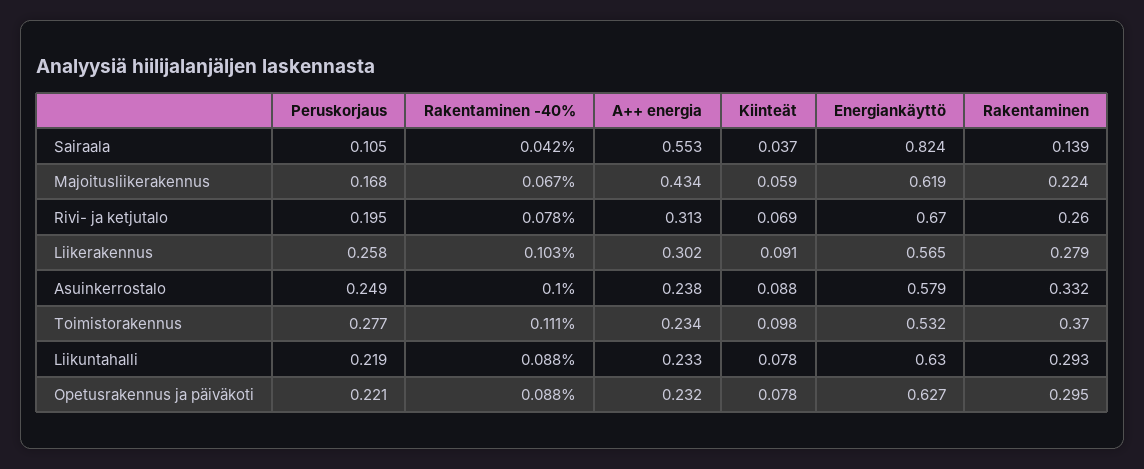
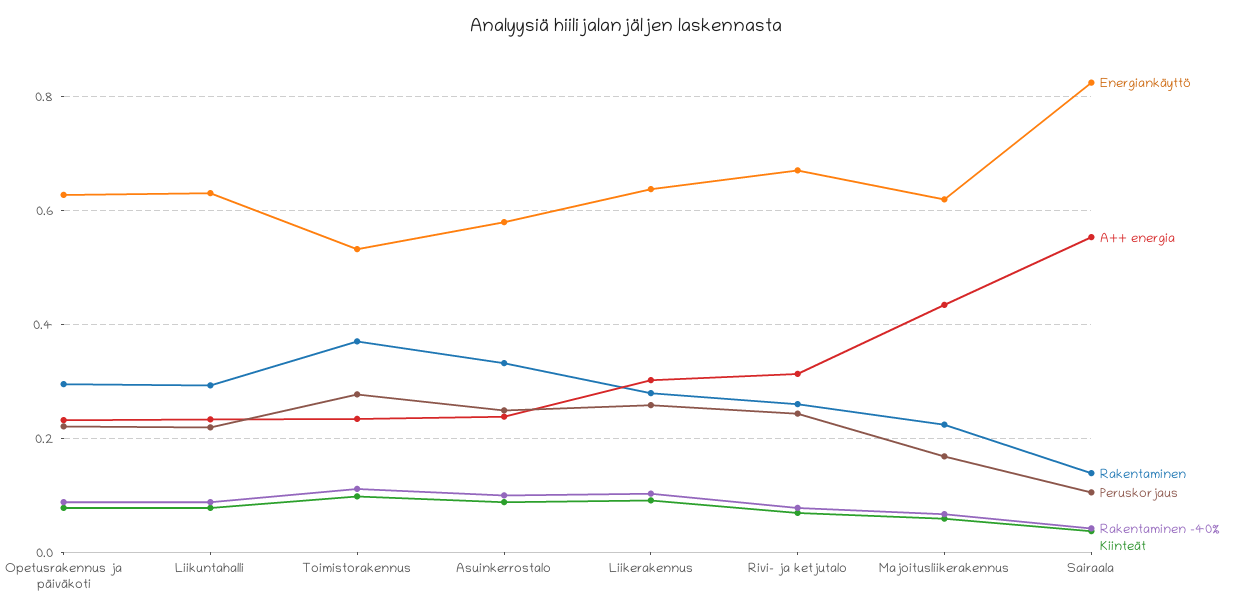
  {
    "Peruskorjaus": {
      "Sairaala": 0.105,
      "Majoitusliikerakennus": 0.168,
-     "Rivi- ja ketjutalo": 0.195,
+     "Rivi- ja ketjutalo": 0.24,
      "Liikerakennus": 0.258,
      "Asuinkerrostalo": 0.249,
      "Toimistorakennus": 0.277,
      "Liikuntahalli": 0.219,
      "Opetusrakennus ja päiväkoti": 0.221
    },
    "Rakentaminen -40%": {
      "Sairaala": 0.042,
      "Majoitusliikerakennus": 0.067,
      "Rivi- ja ketjutalo": 0.078,
      "Liikerakennus": 0.103,
      "Asuinkerrostalo": 0.1,
      "Toimistorakennus": 0.111,
      "Liikuntahalli": 0.088,
      "Opetusrakennus ja päiväkoti": 0.088
    },
    "A++ energia": {
      "Sairaala": 0.553,
      "Majoitusliikerakennus": 0.434,
      "Rivi- ja ketjutalo": 0.313,
      "Liikerakennus": 0.302,
      "Asuinkerrostalo": 0.238,
      "Toimistorakennus": 0.234,
      "Liikuntahalli": 0.233,
      "Opetusrakennus ja päiväkoti": 0.232
    },
    "Kiinteät": {
      "Sairaala": 0.037,
      "Majoitusliikerakennus": 0.059,
      "Rivi- ja ketjutalo": 0.069,
      "Liikerakennus": 0.091,
      "Asuinkerrostalo": 0.088,
      "Toimistorakennus": 0.098,
      "Liikuntahalli": 0.078,
      "Opetusrakennus ja päiväkoti": 0.078
    },
    "Energiankäyttö": {
      "Sairaala": 0.824,
      "Majoitusliikerakennus": 0.619,
      "Rivi- ja ketjutalo": 0.67,
-     "Liikerakennus": 0.565,
+     "Liikerakennus": 0.64,
      "Asuinkerrostalo": 0.579,
      "Toimistorakennus": 0.532,
      "Liikuntahalli": 0.63,
      "Opetusrakennus ja päiväkoti": 0.627
    },
    "Rakentaminen": {
      "Sairaala": 0.139,
      "Majoitusliikerakennus": 0.224,
      "Rivi- ja ketjutalo": 0.26,
      "Liikerakennus": 0.279,
      "Asuinkerrostalo": 0.332,
      "Toimistorakennus": 0.37,
      "Liikuntahalli": 0.293,
      "Opetusrakennus ja päiväkoti": 0.295
    }
  }

